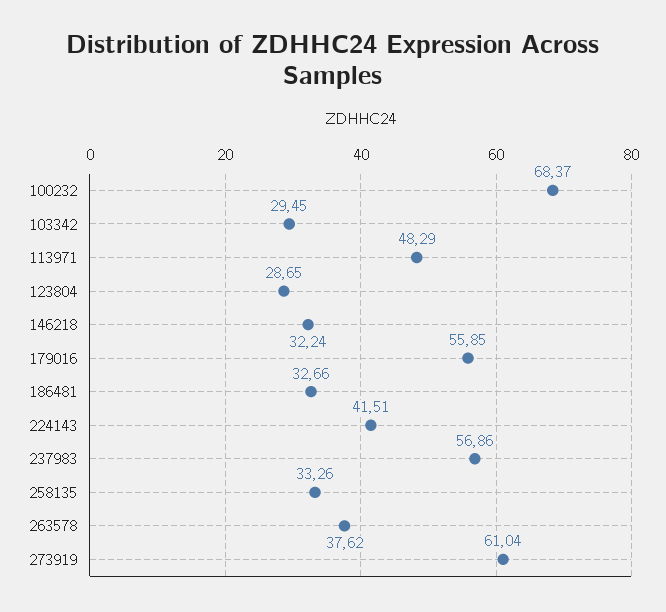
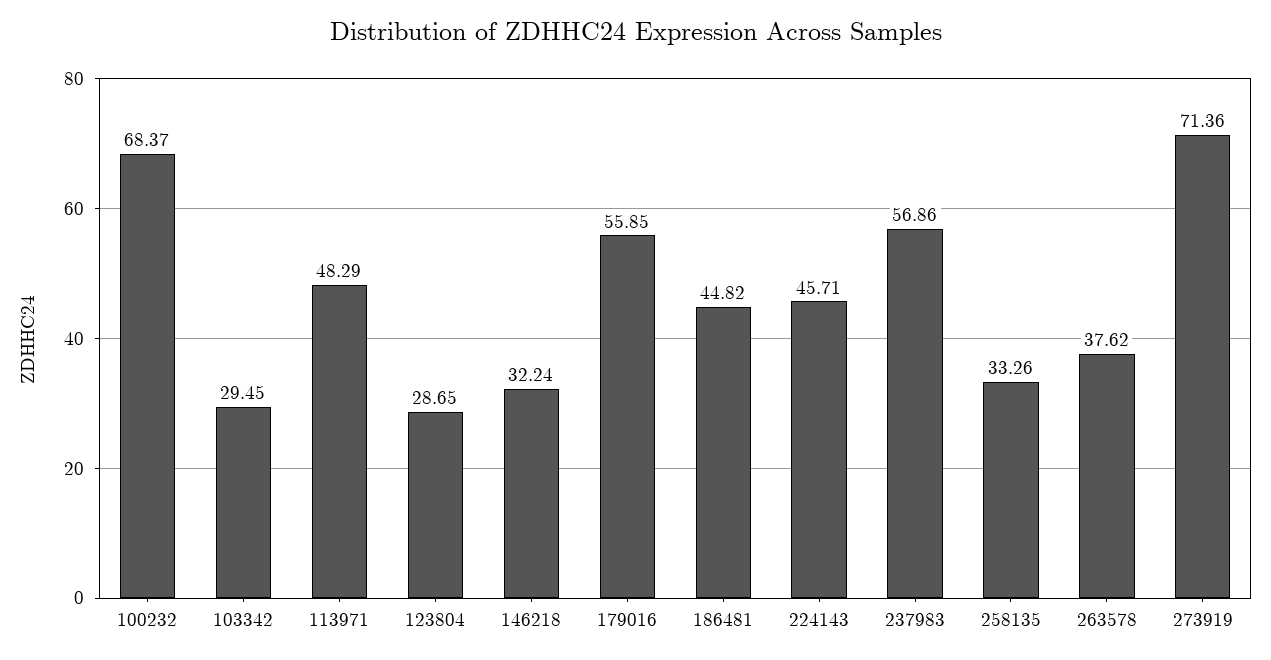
  {
    "100232": 68.37,
    "103342": 29.45,
    "113971": 48.29,
    "123804": 28.65,
    "146218": 32.24,
    "179016": 55.85,
-   "186481": 32.66,
+   "186481": 44.82,
-   "224143": 41.51,
+   "224143": 45.71,
    "237983": 56.86,
    "258135": 33.26,
    "263578": 37.62,
-   "273919": 61.04
+   "273919": 71.36
  }

